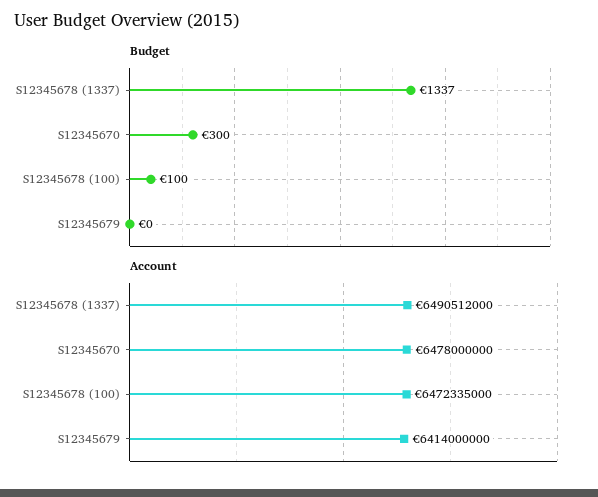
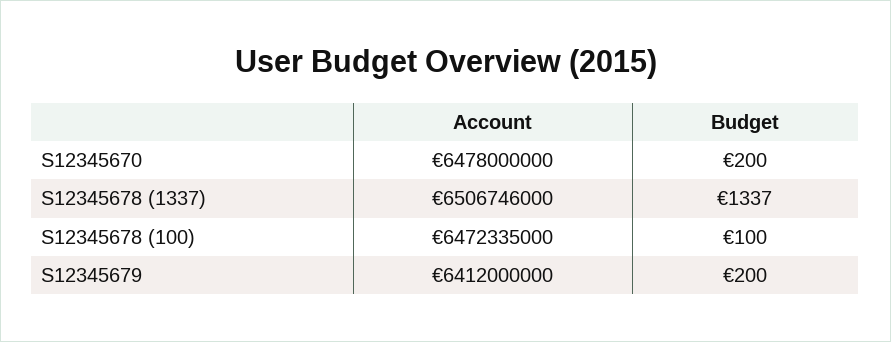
  {
    "Budget": {
      "S12345678 (1337)": 1337,
-     "S12345670": 300,
+     "S12345670": 200,
      "S12345678 (100)": 100,
-     "S12345679": 0
+     "S12345679": 200
    },
    "Account": {
-     "S12345678 (1337)": 6490512000,
+     "S12345678 (1337)": 6506746000,
      "S12345670": 6478000000,
      "S12345678 (100)": 6472335000,
-     "S12345679": 6414000000
+     "S12345679": 6412000000
    }
  }

